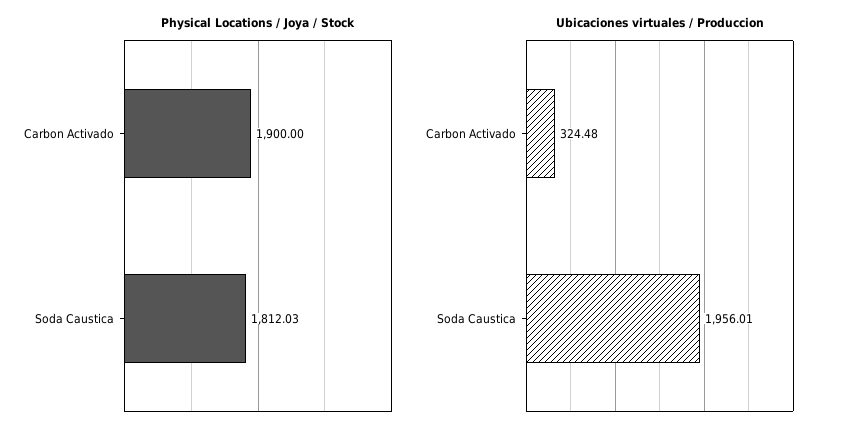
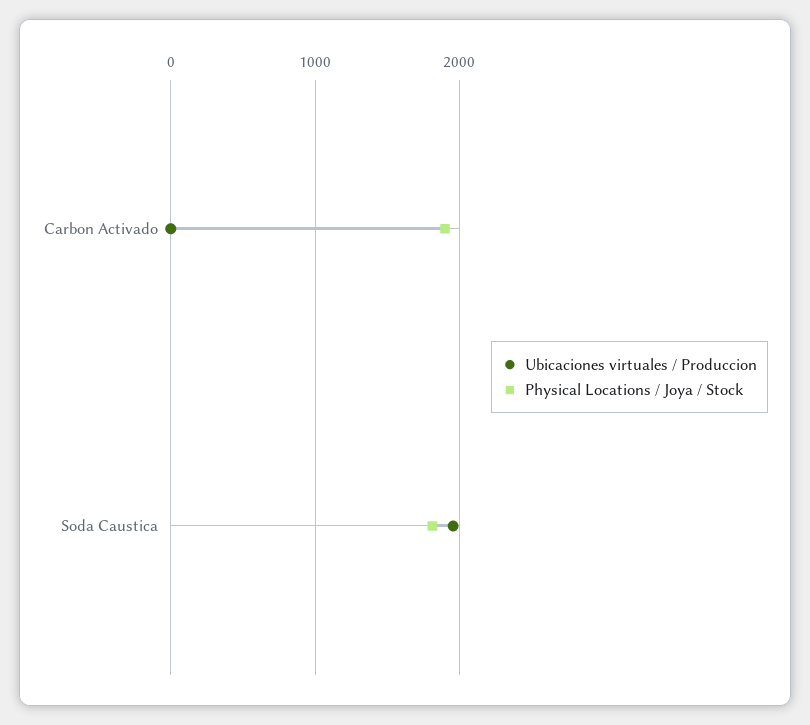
  {
    "Physical Locations / Joya / Stock": {
      "Carbon Activado": 1900,
      "Soda Caustica": 1812.03
    },
    "Ubicaciones virtuales / Produccion": {
-     "Carbon Activado": 324.48,
+     "Carbon Activado": 0,
      "Soda Caustica": 1956.01
    }
  }

